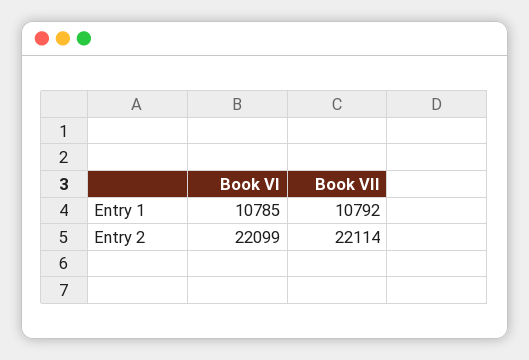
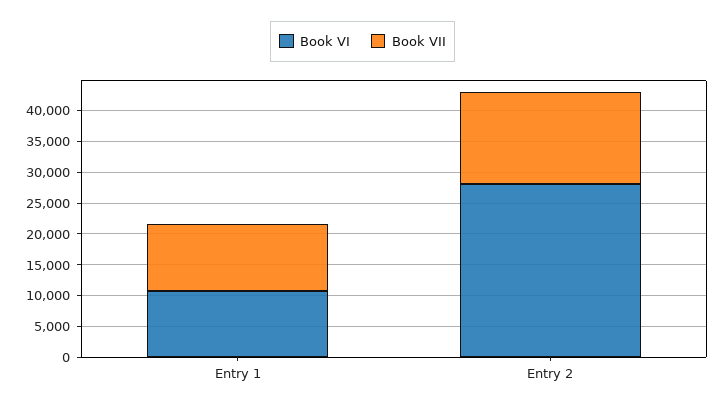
  {
    "Book VI": {
      "Entry 1": 10785,
-     "Entry 2": 22099
+     "Entry 2": 27500
    },
    "Book VII": {
      "Entry 1": 10792,
-     "Entry 2": 22114
+     "Entry 2": 15000
    }
  }

